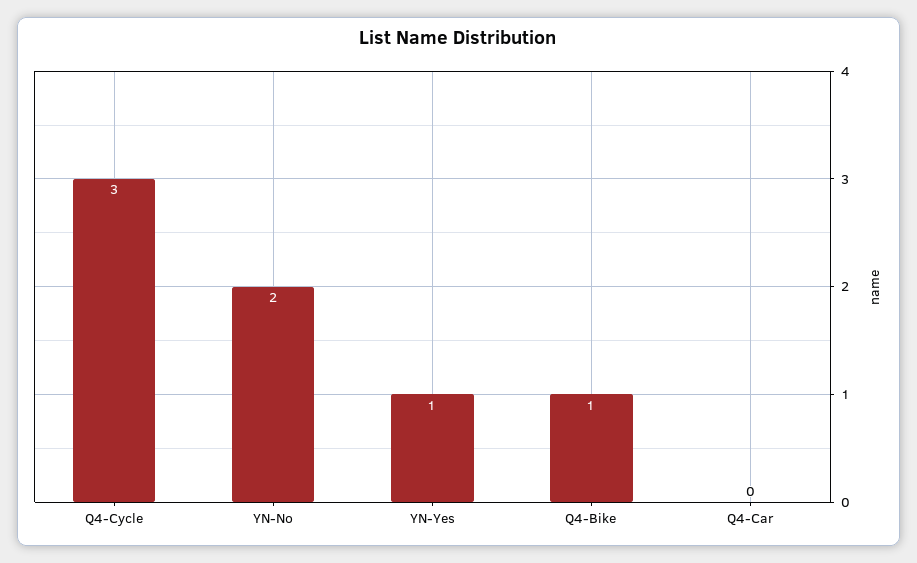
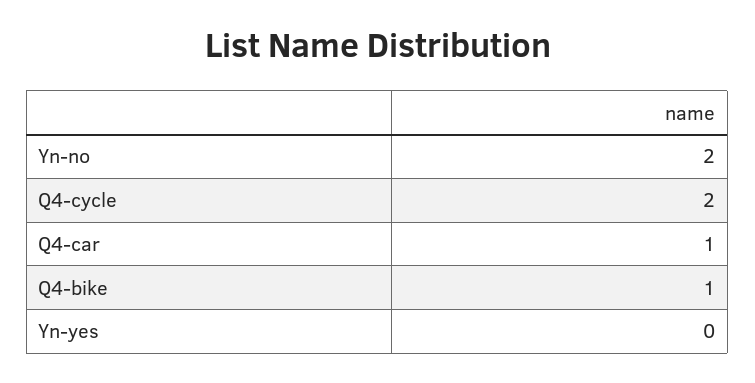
  {
-   "Q4-Cycle": 3,
+   "Q4-Cycle": 2,
    "YN-No": 2,
-   "YN-Yes": 1,
+   "YN-Yes": 0,
    "Q4-Bike": 1,
-   "Q4-Car": 0
+   "Q4-Car": 1
  }

